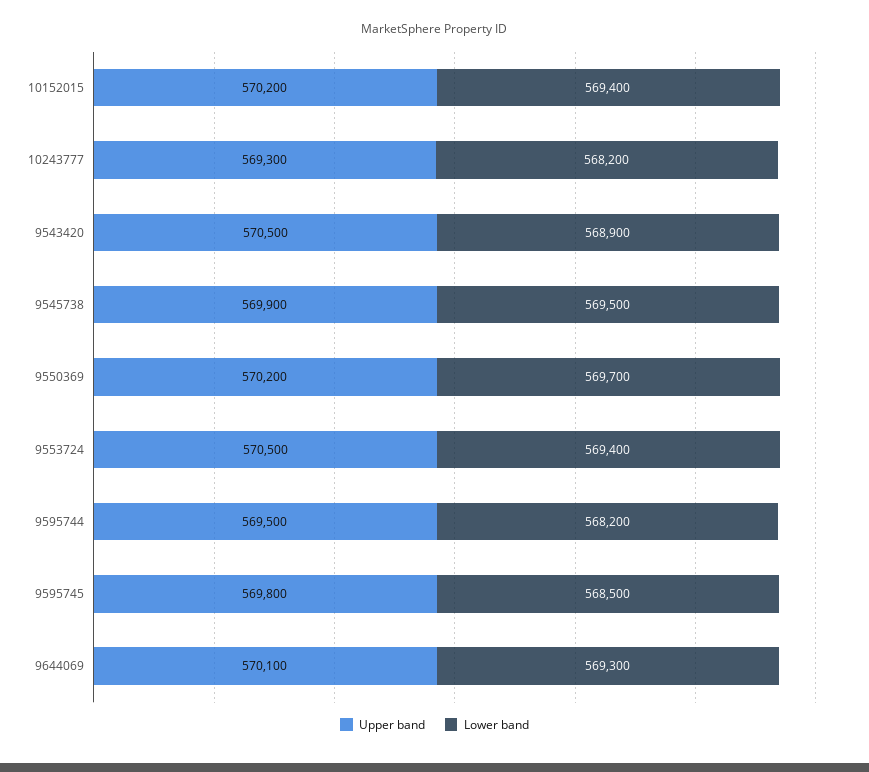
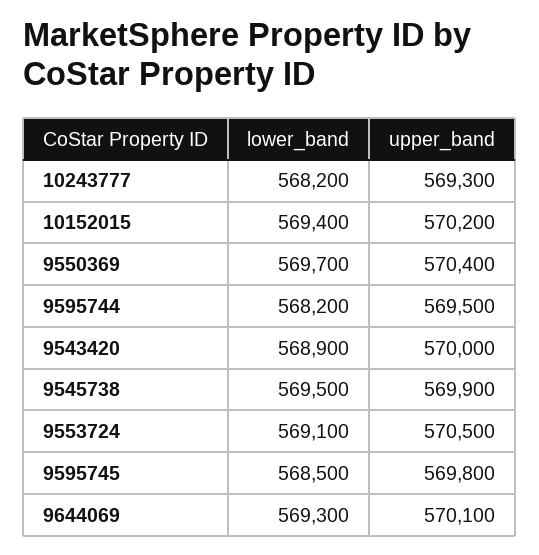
  {
    "Upper band": {
      "10152015": 570200,
      "10243777": 569300,
-     "9543420": 570500,
+     "9543420": 570000,
      "9545738": 569900,
-     "9550369": 570200,
+     "9550369": 570400,
      "9553724": 570500,
      "9595744": 569500,
      "9595745": 569800,
      "9644069": 570100
    },
    "Lower band": {
      "10152015": 569400,
      "10243777": 568200,
      "9543420": 568900,
      "9545738": 569500,
      "9550369": 569700,
-     "9553724": 569400,
+     "9553724": 569100,
      "9595744": 568200,
      "9595745": 568500,
      "9644069": 569300
    }
  }

